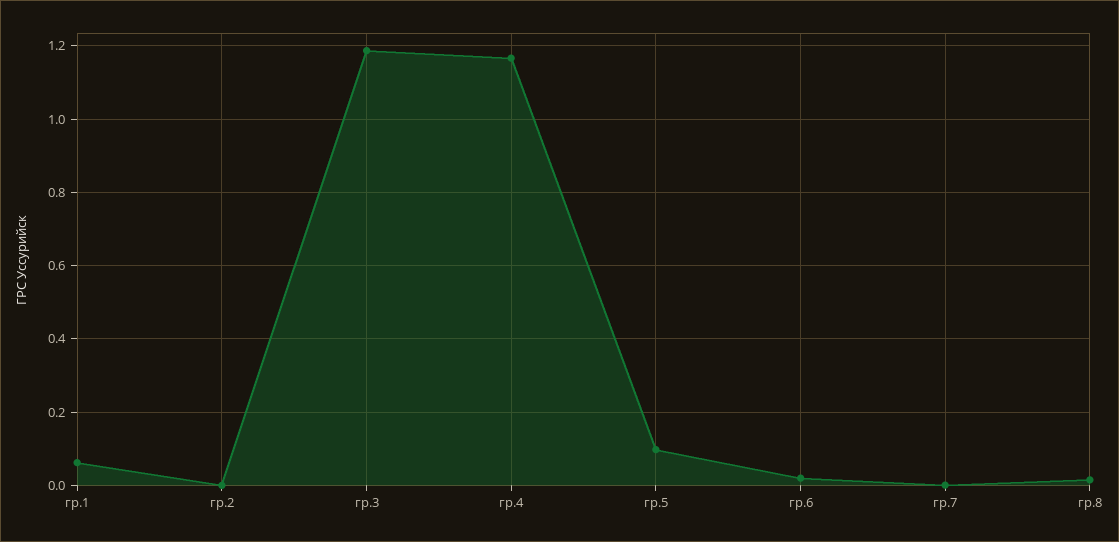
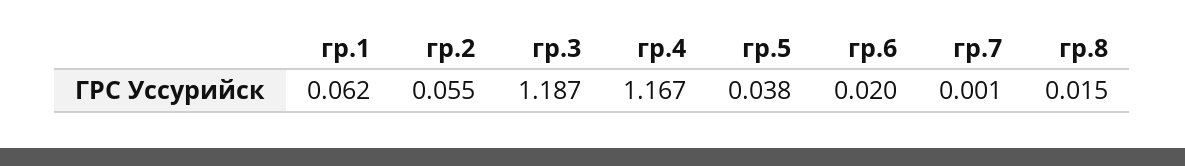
  {
    "гр.1": 0.062,
-   "гр.2": 0,
+   "гр.2": 0.055,
    "гр.3": 1.187,
    "гр.4": 1.167,
-   "гр.5": 0.1,
+   "гр.5": 0.038,
    "гр.6": 0.02,
    "гр.7": 0.001,
    "гр.8": 0.015
  }

